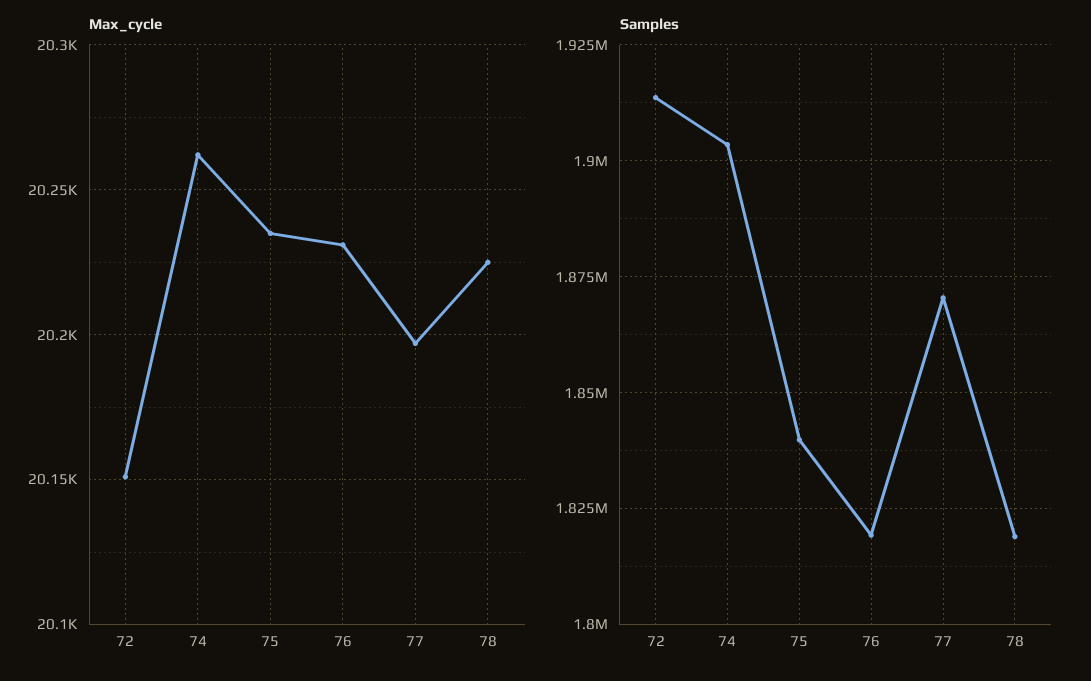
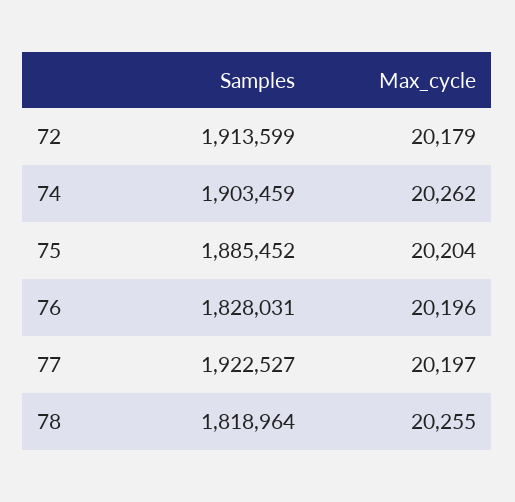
  {
    "Max_cycle": {
-     "72": 20150,
+     "72": 20179,
      "74": 20262,
-     "75": 20235,
+     "75": 20204,
-     "76": 20230,
+     "76": 20196,
      "77": 20197,
-     "78": 20225
+     "78": 20255
    },
    "Samples": {
      "72": 1913599,
      "74": 1903459,
-     "75": 1840000,
+     "75": 1885452,
-     "76": 1820000,
+     "76": 1828031,
-     "77": 1870000,
+     "77": 1922527,
      "78": 1818964
    }
  }

